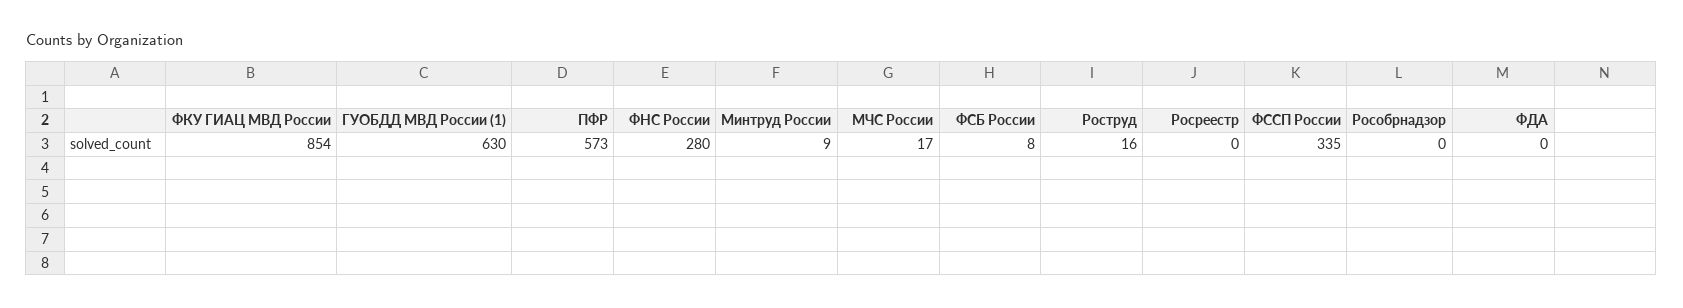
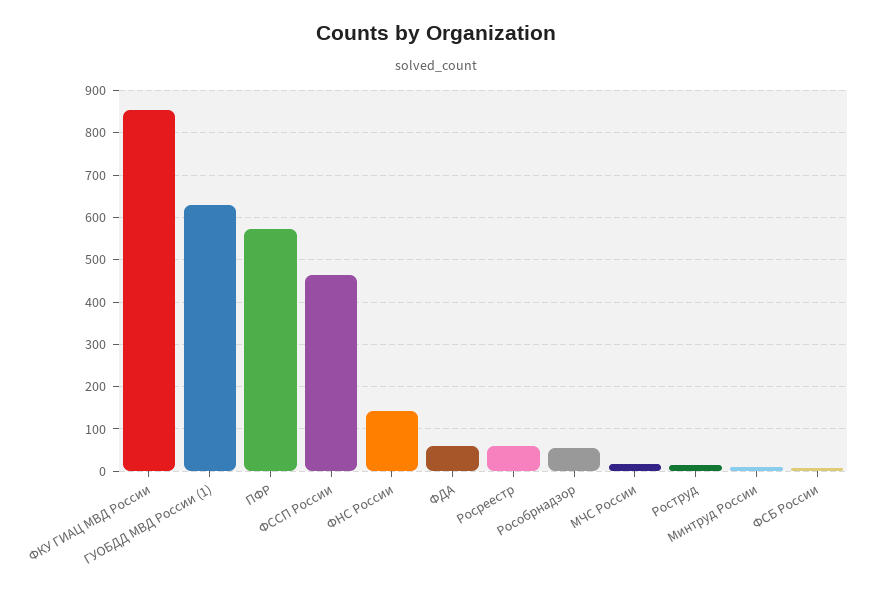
  {
    "ФКУ ГИАЦ МВД России": 854,
    "ГУОБДД МВД России (1)": 630,
    "ПФР": 573,
-   "ФНС России": 280,
+   "ФНС России": 140,
    "Минтруд России": 9,
    "МЧС России": 17,
    "ФСБ России": 8,
    "Роструд": 16,
-   "Росреестр": 0,
+   "Росреестр": 60,
-   "ФССП России": 335,
+   "ФССП России": 460,
-   "Рособрнадзор": 0,
+   "Рособрнадзор": 60,
-   "ФДА": 0
+   "ФДА": 60
  }

